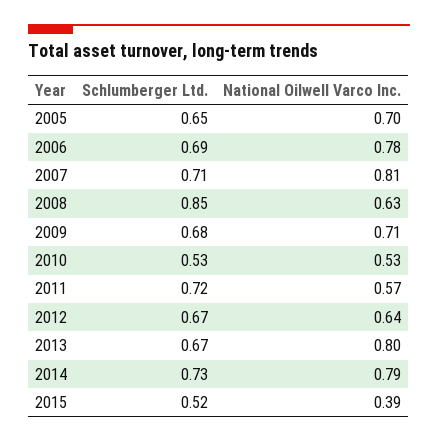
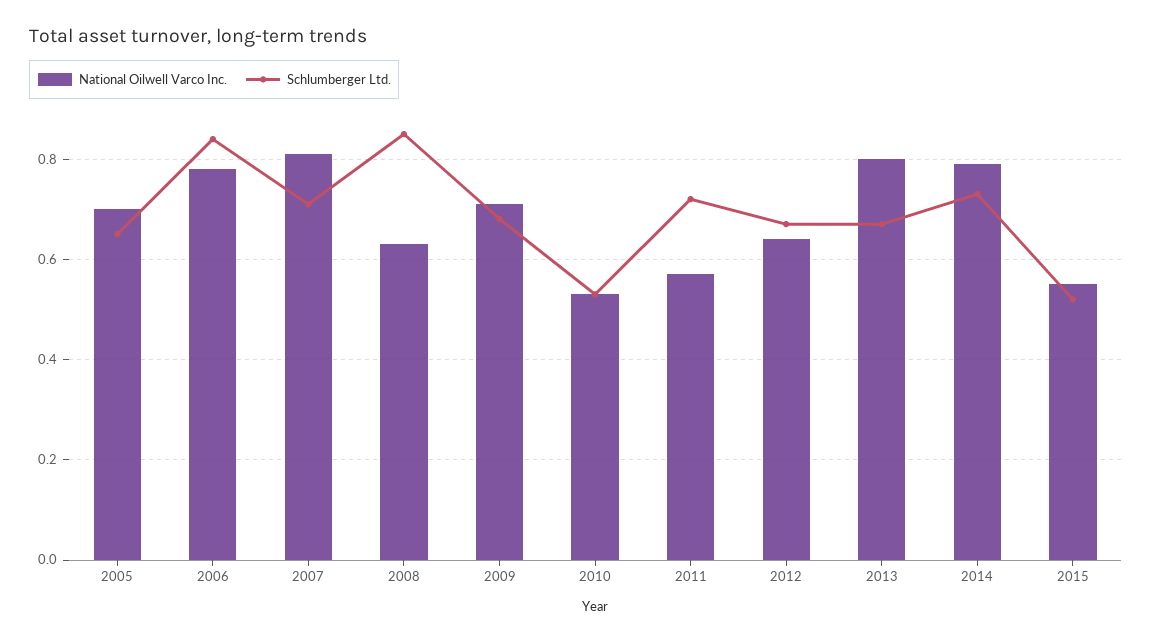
  {
    "Schlumberger Ltd.": {
      "2005": 0.65,
-     "2006": 0.69,
+     "2006": 0.85,
      "2007": 0.71,
      "2008": 0.85,
      "2009": 0.68,
      "2010": 0.53,
      "2011": 0.72,
      "2012": 0.67,
      "2013": 0.67,
      "2014": 0.73,
      "2015": 0.52
    },
    "National Oilwell Varco Inc.": {
      "2005": 0.7,
      "2006": 0.78,
      "2007": 0.81,
      "2008": 0.63,
      "2009": 0.71,
      "2010": 0.53,
      "2011": 0.57,
      "2012": 0.64,
      "2013": 0.8,
      "2014": 0.79,
-     "2015": 0.39
+     "2015": 0.55
    }
  }

